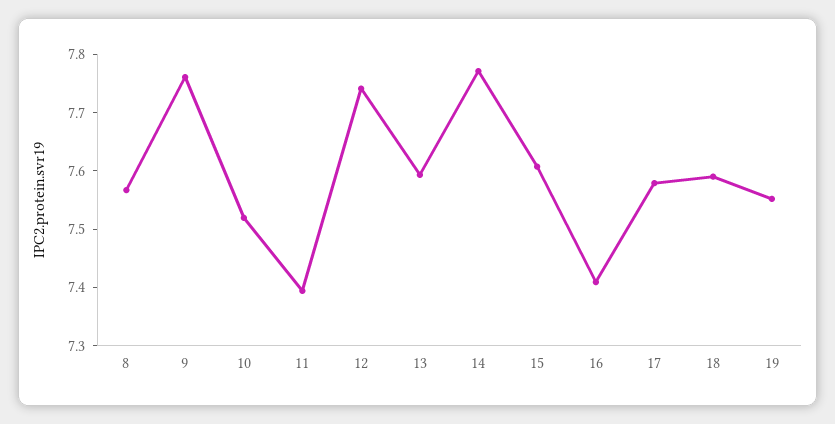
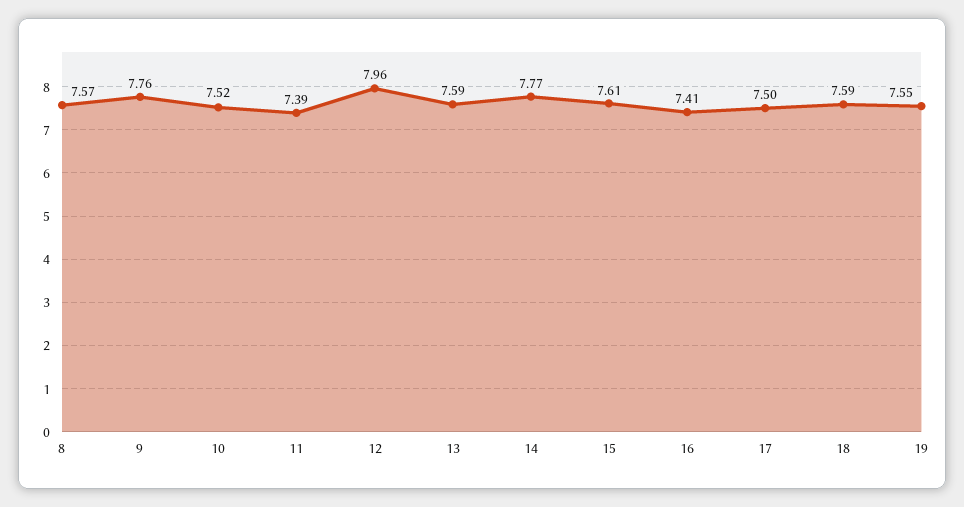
  {
    "8": 7.57,
    "9": 7.76,
    "10": 7.52,
    "11": 7.39,
-   "12": 7.74,
+   "12": 7.96,
    "13": 7.59,
    "14": 7.77,
    "15": 7.61,
    "16": 7.41,
-   "17": 7.58,
+   "17": 7.5,
    "18": 7.59,
    "19": 7.55
  }

